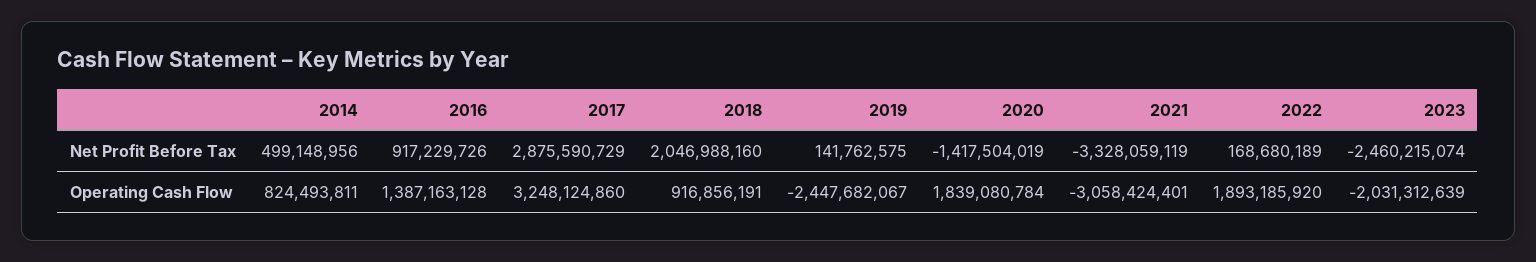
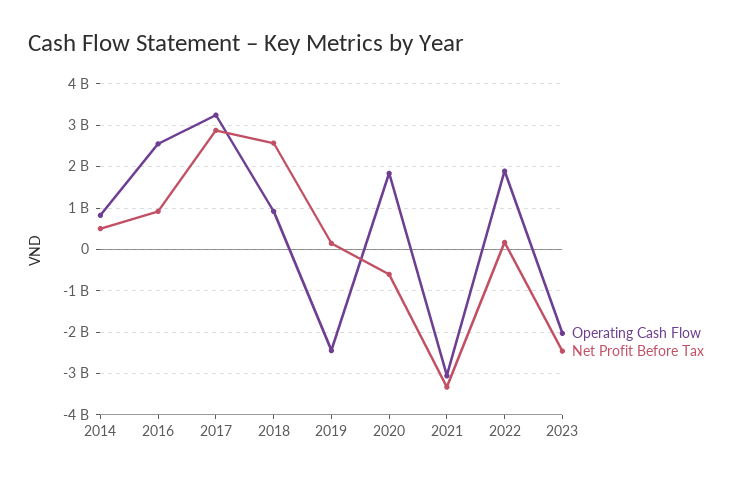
  {
    "Net Profit Before Tax": {
      "2014": 499148956,
      "2016": 917229726,
      "2017": 2875590729,
-     "2018": 2046988160,
+     "2018": 2600000000,
      "2019": 141762575,
-     "2020": -1417504019,
+     "2020": -600000000,
      "2021": -3328059119,
      "2022": 168680189,
      "2023": -2460215074
    },
    "Operating Cash Flow": {
      "2014": 824493811,
-     "2016": 1387163128,
+     "2016": 2600000000,
      "2017": 3248124860,
      "2018": 916856191,
      "2019": -2447682067,
      "2020": 1839080784,
      "2021": -3058424401,
      "2022": 1893185920,
      "2023": -2031312639
    }
  }

